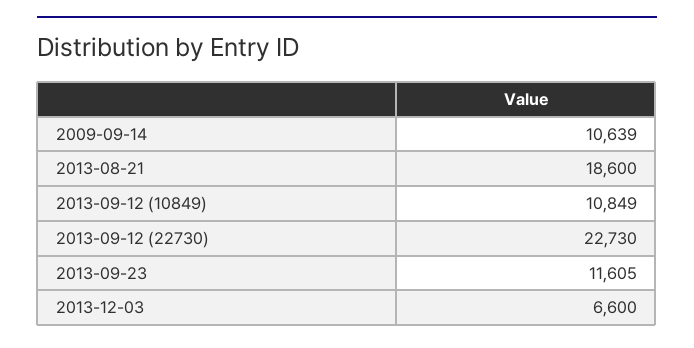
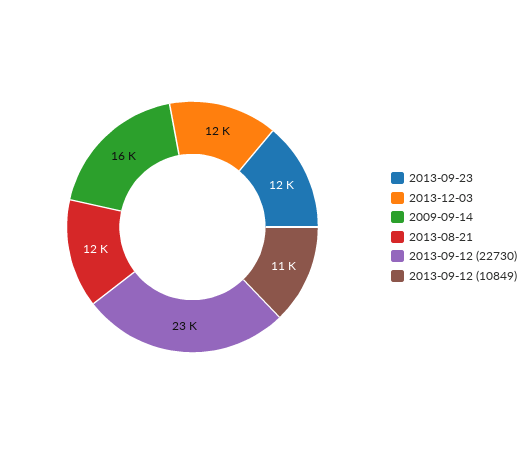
  {
-   "2009-09-14": 10639,
+   "2009-09-14": 16000,
-   "2013-08-21": 18600,
+   "2013-08-21": 12000,
    "2013-09-12 (10849)": 10849,
    "2013-09-12 (22730)": 22730,
    "2013-09-23": 11605,
-   "2013-12-03": 6600
+   "2013-12-03": 12000
  }

